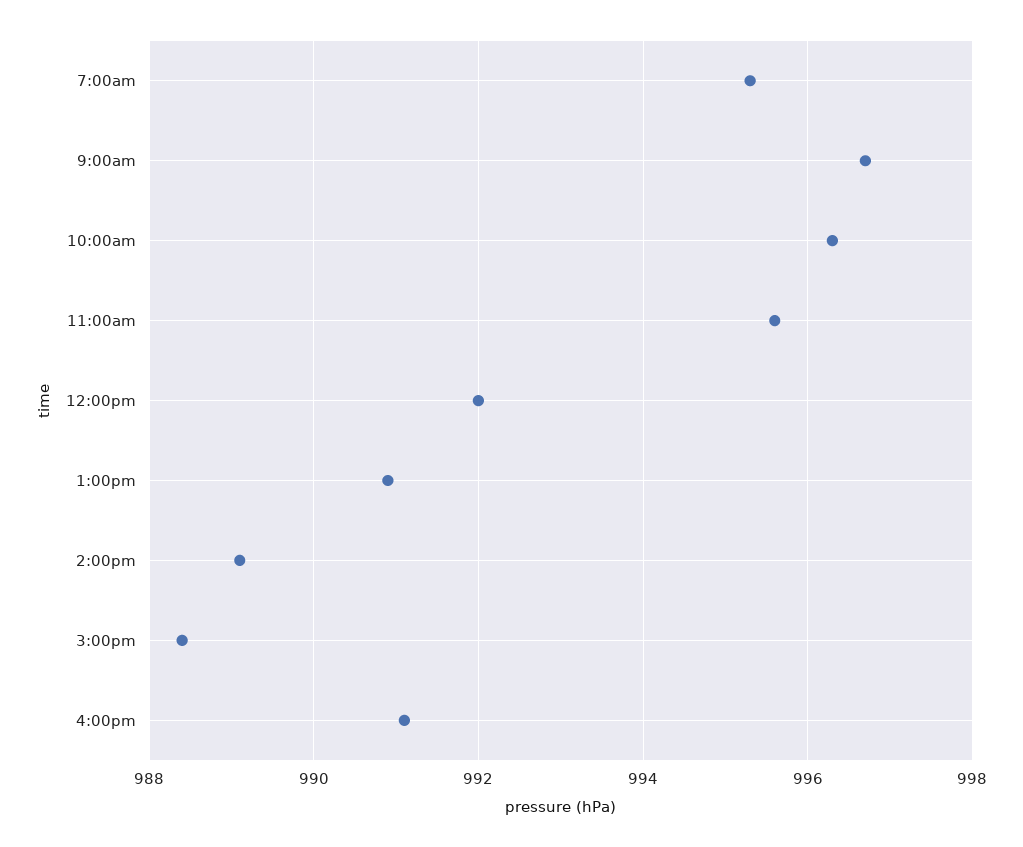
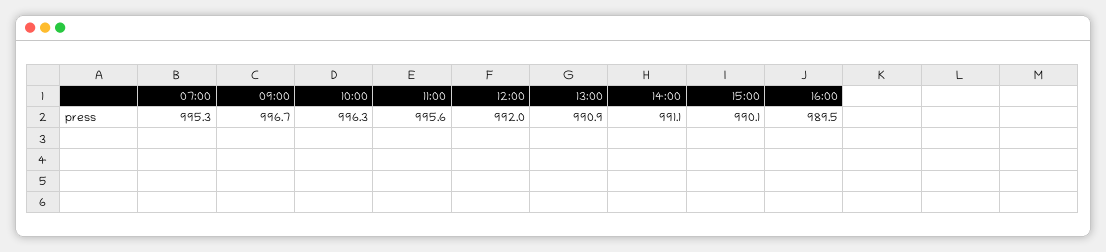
  {
    "7:00am": 995.3,
    "9:00am": 996.7,
    "10:00am": 996.3,
    "11:00am": 995.6,
    "12:00pm": 992,
    "1:00pm": 990.9,
-   "2:00pm": 989,
+   "2:00pm": 991.1,
-   "3:00pm": 988.5,
+   "3:00pm": 990.1,
-   "4:00pm": 991
+   "4:00pm": 989.5
  }

